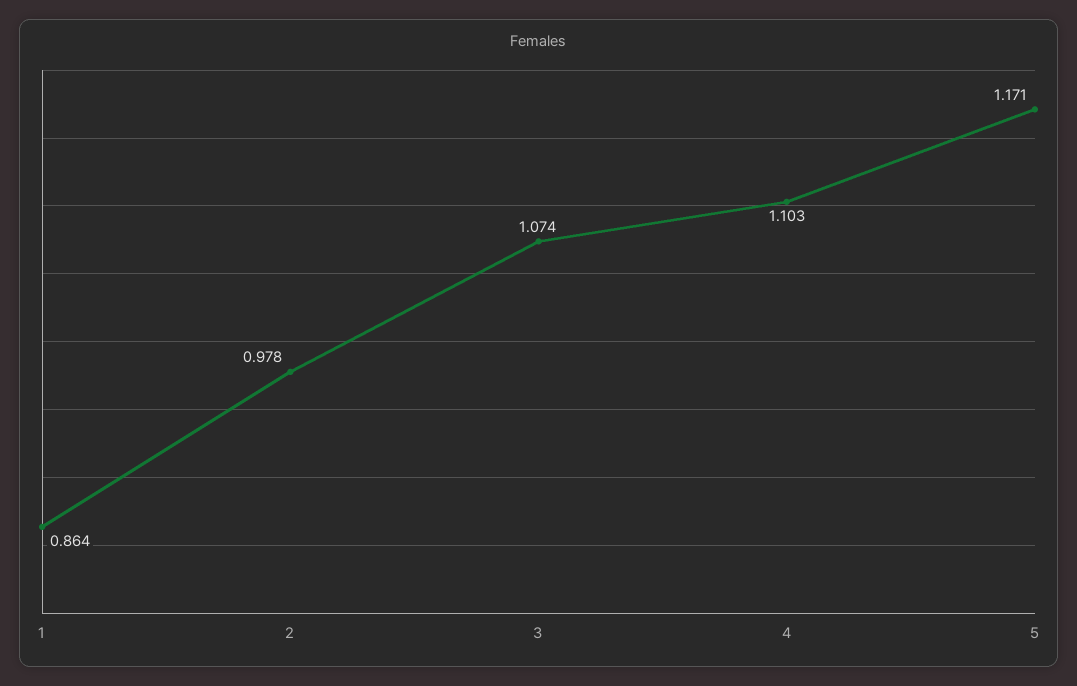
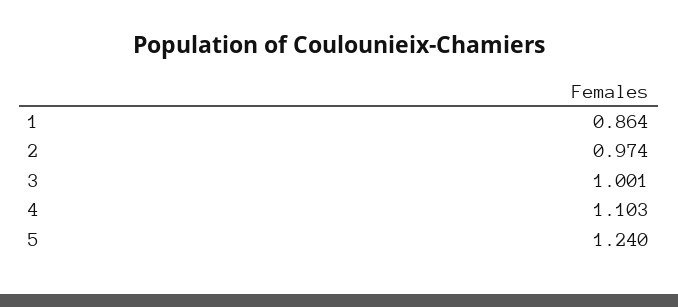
  {
    "1": 0.864,
-   "2": 0.978,
+   "2": 0.974,
-   "3": 1.074,
+   "3": 1.001,
    "4": 1.103,
-   "5": 1.171
+   "5": 1.24
  }

